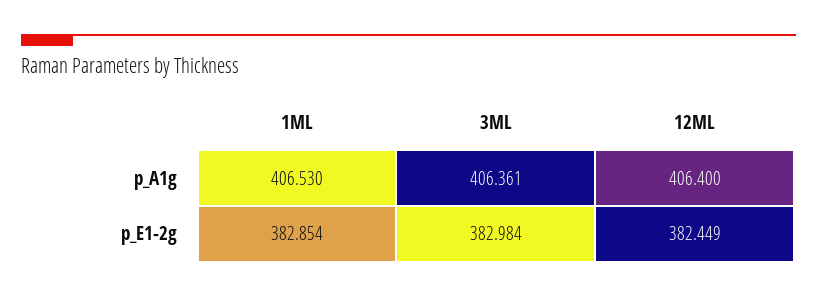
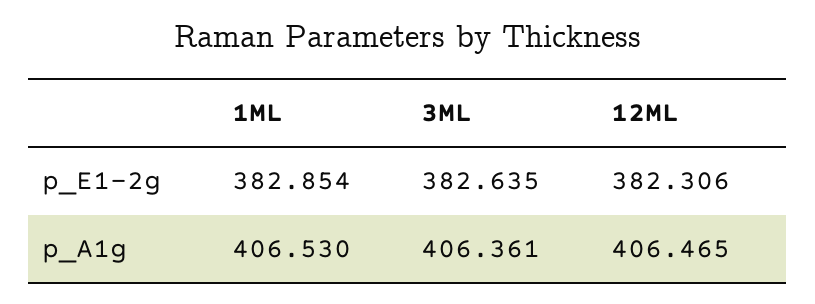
  {
    "1ML": {
      "p_A1g": 406.53,
      "p_E1-2g": 382.854
    },
    "3ML": {
      "p_A1g": 406.361,
-     "p_E1-2g": 382.984
+     "p_E1-2g": 382.635
    },
    "12ML": {
-     "p_A1g": 406.4,
+     "p_A1g": 406.465,
-     "p_E1-2g": 382.449
+     "p_E1-2g": 382.306
    }
  }

